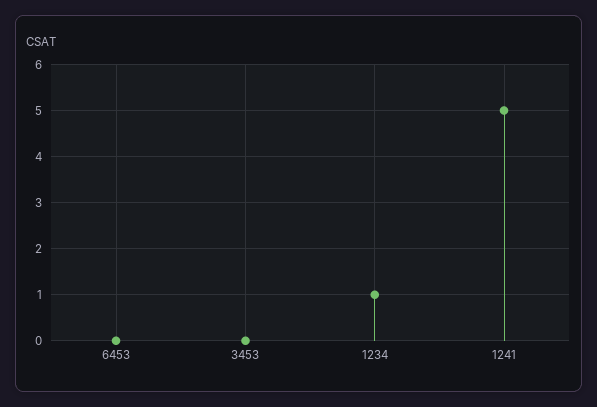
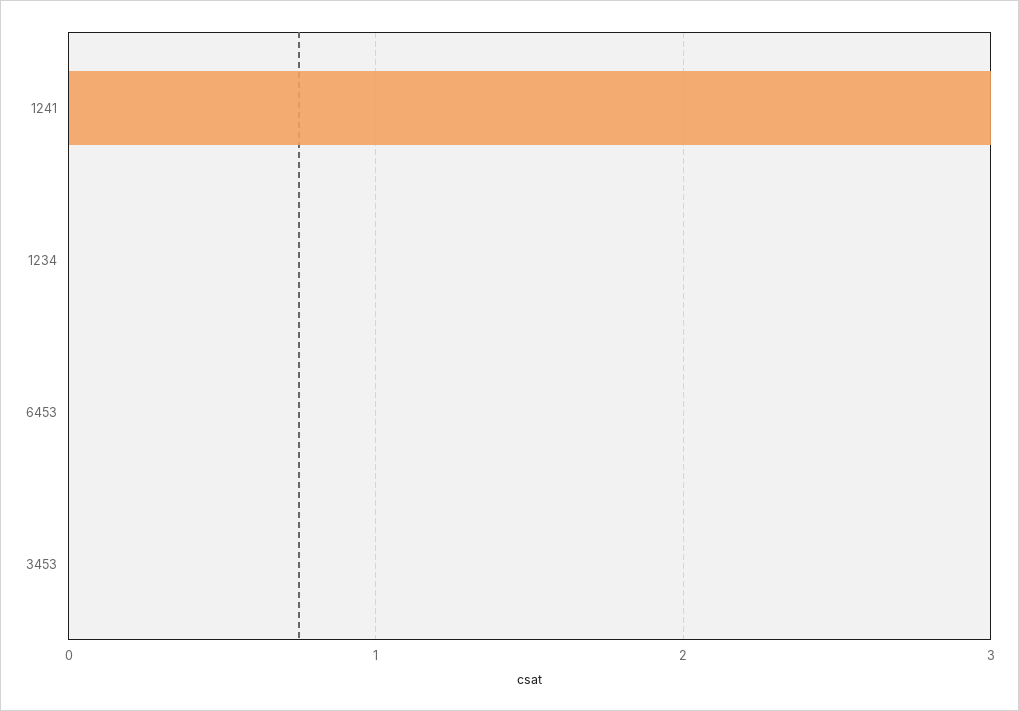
  {
    "6453": 0,
    "3453": 0,
-   "1234": 1,
+   "1234": 0,
-   "1241": 5
+   "1241": 3
  }

